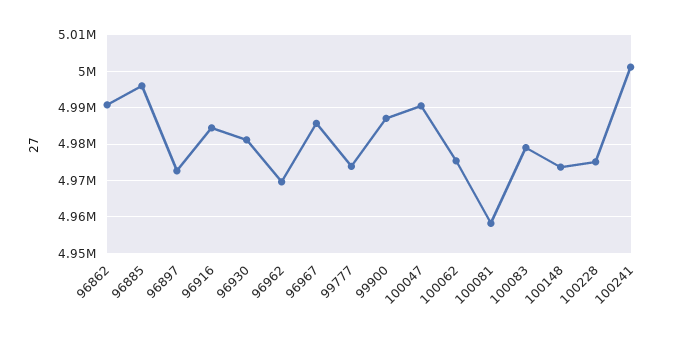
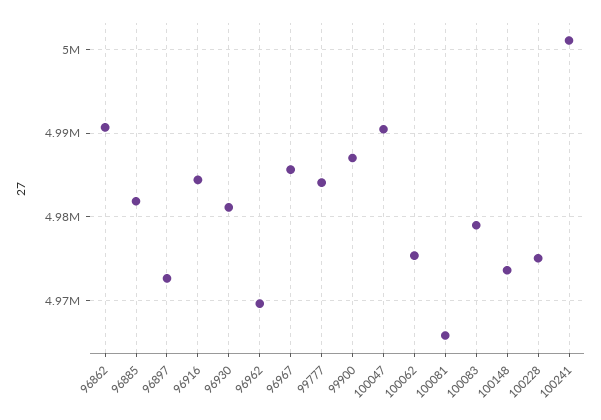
  {
    "96862": 4991000,
-   "96885": 4996000,
+   "96885": 4982000,
    "96897": 4973000,
    "96916": 4984000,
    "96930": 4981000,
    "96962": 4970000,
    "96967": 4986000,
-   "99777": 4974000,
+   "99777": 4984000,
    "99900": 4987000,
    "100047": 4990000,
    "100062": 4975000,
-   "100081": 4958000,
+   "100081": 4966000,
    "100083": 4979000,
    "100148": 4974000,
    "100228": 4975000,
    "100241": 5001000
  }

